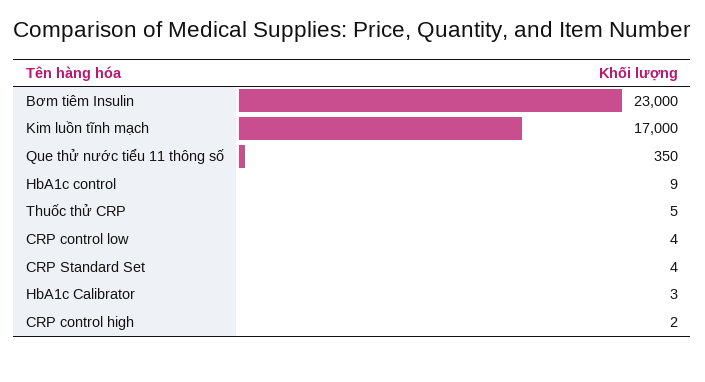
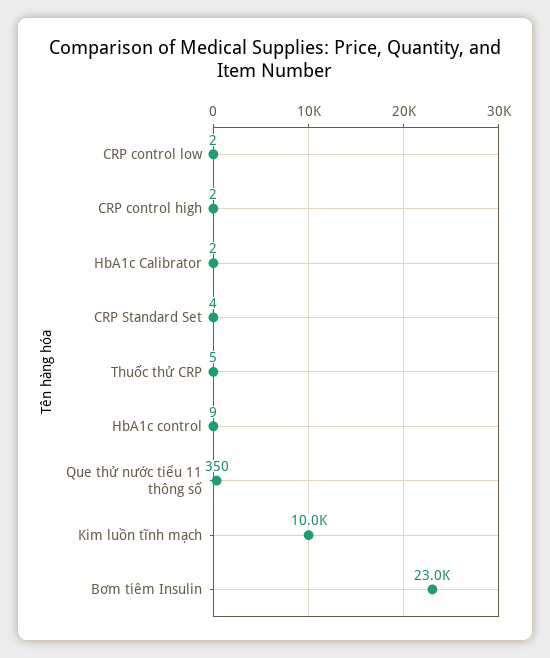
  {
    "Bơm tiêm Insulin": 23000,
-   "Kim luồn tĩnh mạch": 17000,
+   "Kim luồn tĩnh mạch": 10000,
    "Que thử nước tiểu 11 thông số": 350,
    "HbA1c control": 9,
    "Thuốc thử CRP": 5,
-   "CRP control low": 4,
+   "CRP control low": 2,
    "CRP Standard Set": 4,
-   "HbA1c Calibrator": 3,
+   "HbA1c Calibrator": 2,
    "CRP control high": 2
  }

